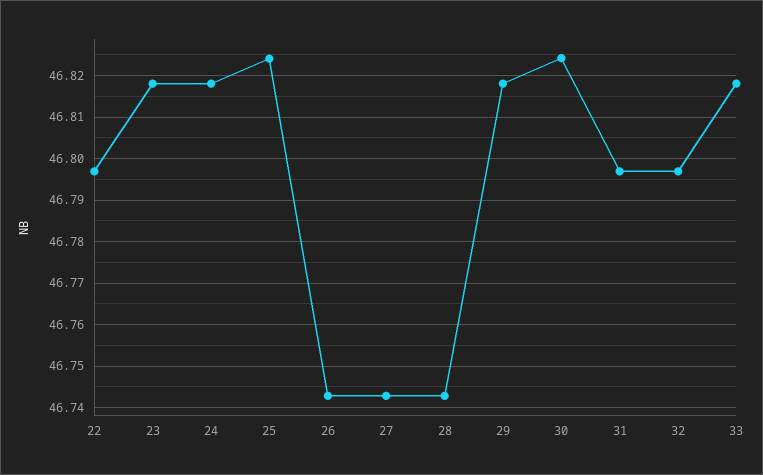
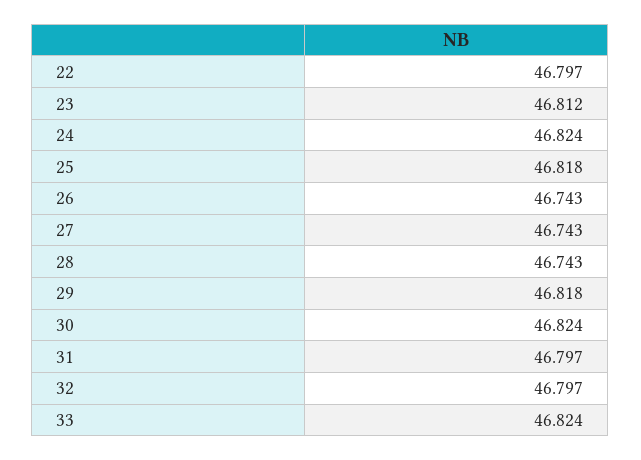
  {
    "22": 46.797,
-   "23": 46.818,
+   "23": 46.812,
-   "24": 46.818,
+   "24": 46.824,
-   "25": 46.824,
+   "25": 46.818,
    "26": 46.743,
    "27": 46.743,
    "28": 46.743,
    "29": 46.818,
    "30": 46.824,
    "31": 46.797,
    "32": 46.797,
-   "33": 46.818
+   "33": 46.824
  }

